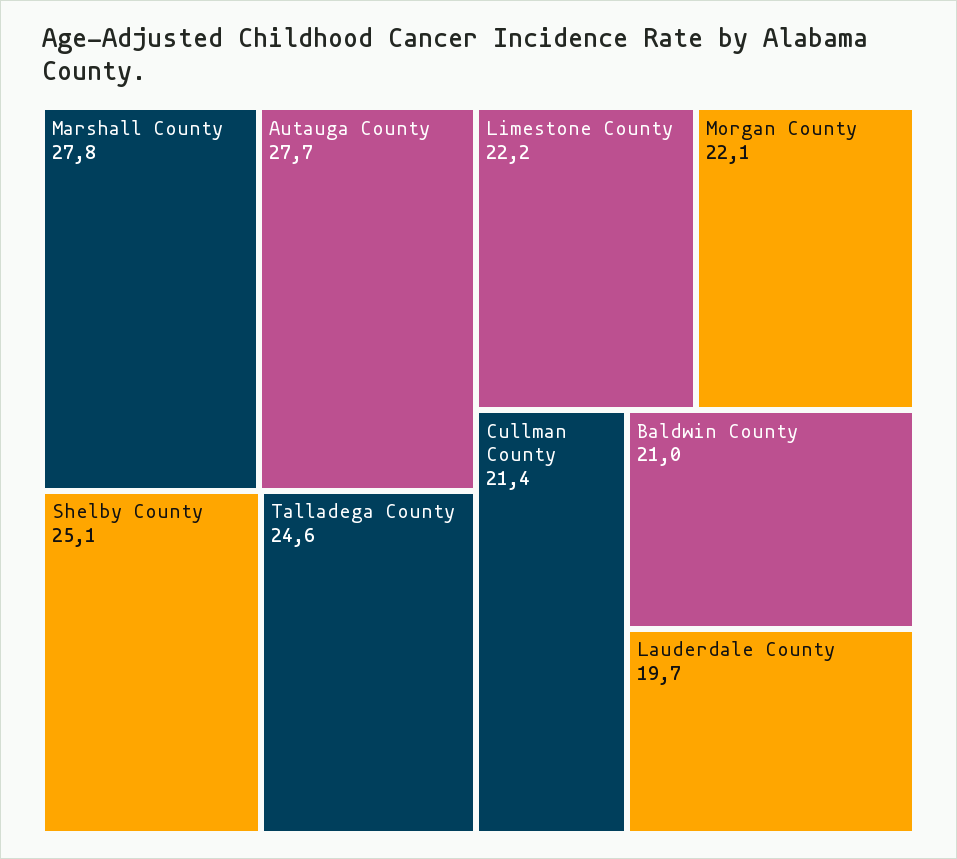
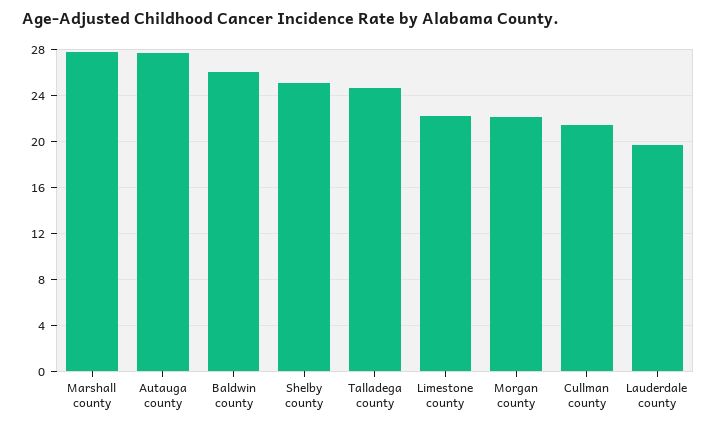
  {
    "Marshall County": 27.8,
    "Autauga County": 27.7,
    "Shelby County": 25.1,
    "Talladega County": 24.6,
    "Limestone County": 22.2,
    "Morgan County": 22.1,
    "Cullman County": 21.4,
-   "Baldwin County": 21,
+   "Baldwin County": 26,
    "Lauderdale County": 19.7
  }

